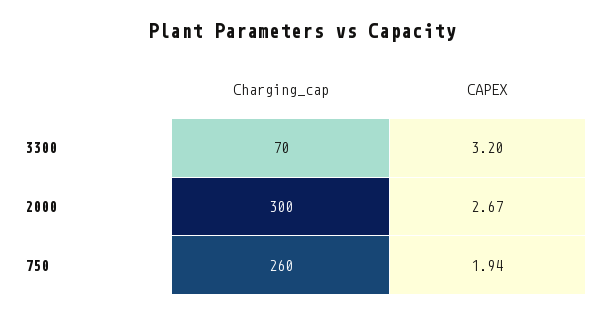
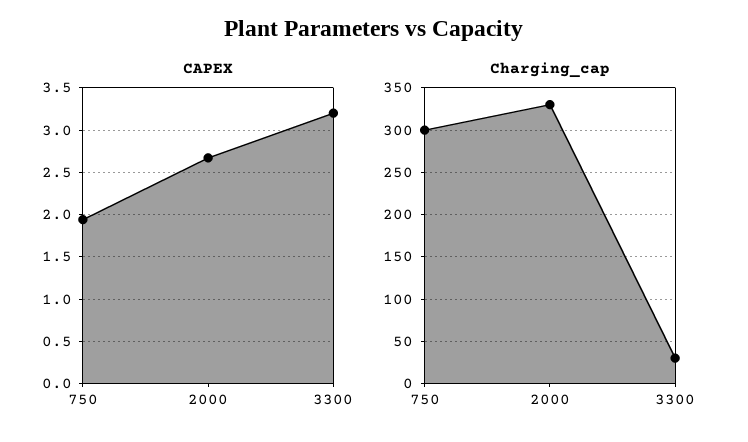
  {
    "Charging_cap": {
-     "3300": 70,
+     "3300": 30,
-     "2000": 300,
+     "2000": 330,
-     "750": 260
+     "750": 300
    },
    "CAPEX": {
      "3300": 3.2,
      "2000": 2.67,
      "750": 1.94
    }
  }

